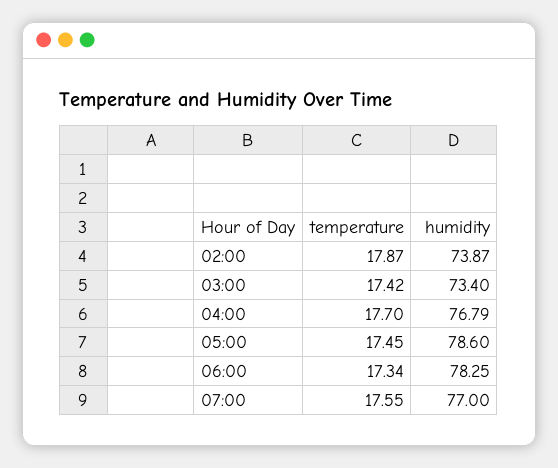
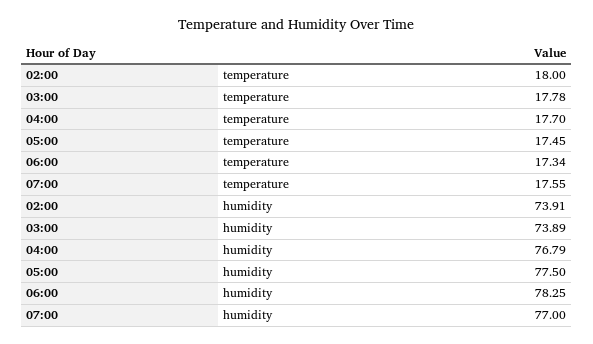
  {
    "temperature": {
-     "02:00": 17.87,
+     "02:00": 18,
-     "03:00": 17.42,
+     "03:00": 17.78,
      "04:00": 17.7,
      "05:00": 17.45,
      "06:00": 17.34,
      "07:00": 17.55
    },
    "humidity": {
-     "02:00": 73.87,
+     "02:00": 73.91,
-     "03:00": 73.4,
+     "03:00": 73.89,
      "04:00": 76.79,
-     "05:00": 78.6,
+     "05:00": 77.5,
      "06:00": 78.25,
      "07:00": 77
    }
  }

